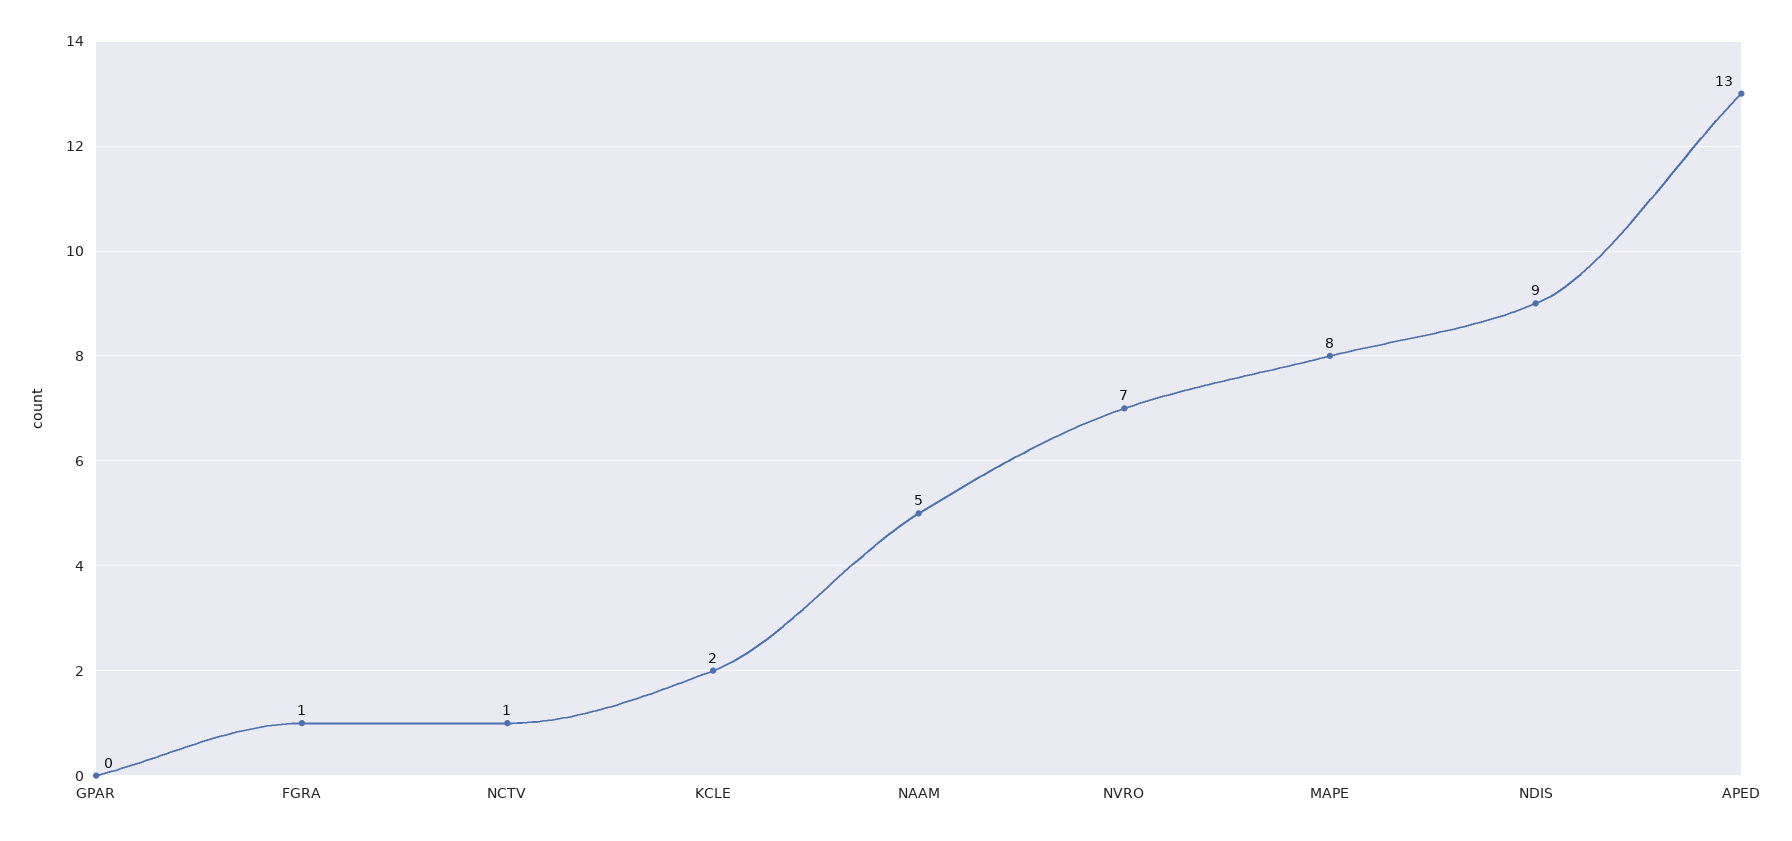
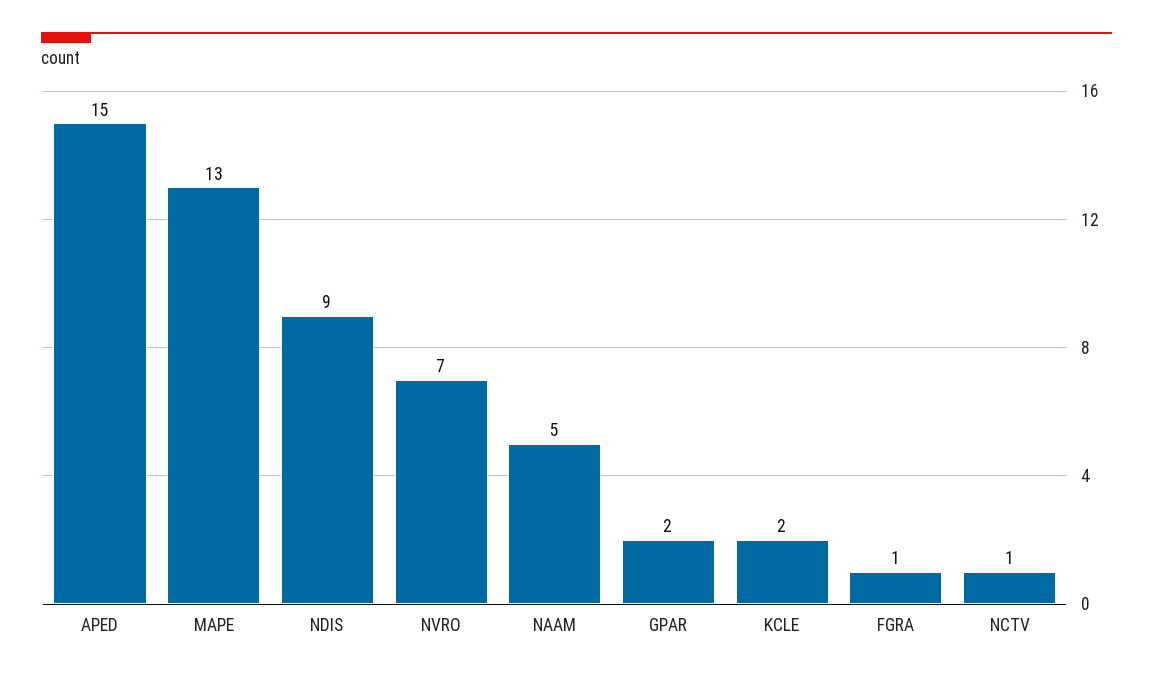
  {
-   "GPAR": 0,
+   "GPAR": 2,
    "FGRA": 1,
    "NCTV": 1,
    "KCLE": 2,
    "NAAM": 5,
    "NVRO": 7,
-   "MAPE": 8,
+   "MAPE": 13,
    "NDIS": 9,
-   "APED": 13
+   "APED": 15
  }

